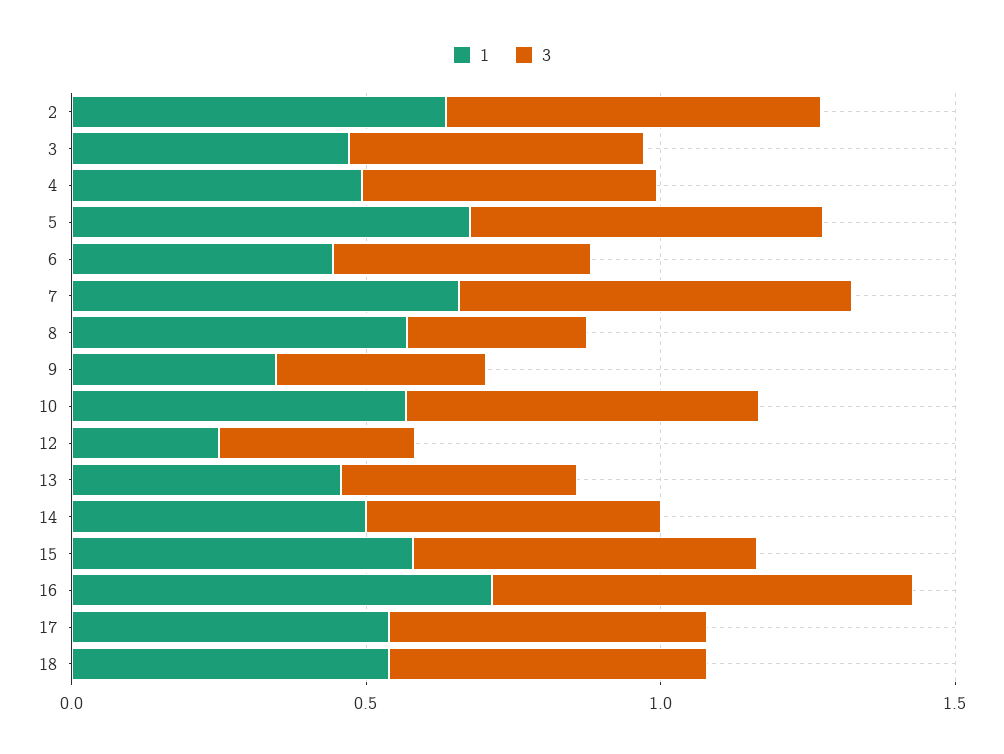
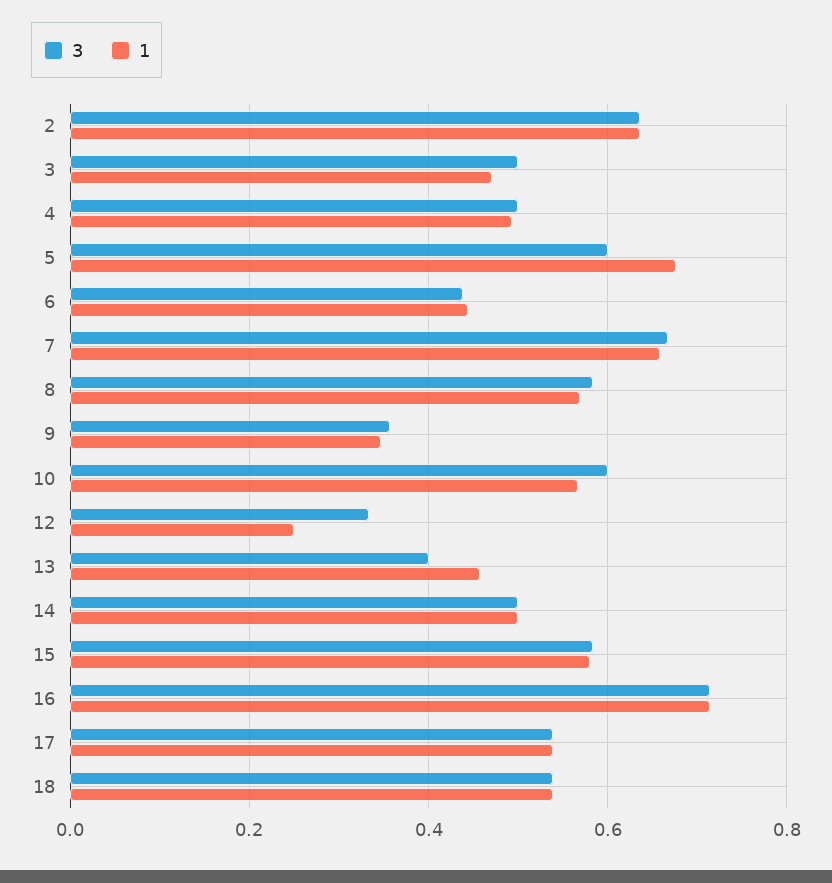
  {
    "1": {
      "2": 0.64,
      "3": 0.48,
      "4": 0.5,
      "5": 0.68,
      "6": 0.44,
      "7": 0.66,
      "8": 0.56,
      "9": 0.34,
      "10": 0.56,
      "12": 0.26,
      "13": 0.46,
      "14": 0.5,
      "15": 0.58,
      "16": 0.72,
      "17": 0.54,
      "18": 0.54
    },
    "3": {
      "2": 0.64,
      "3": 0.5,
      "4": 0.5,
      "5": 0.6,
      "6": 0.44,
      "7": 0.66,
-     "8": 0.3,
+     "8": 0.58,
      "9": 0.36,
      "10": 0.6,
      "12": 0.34,
      "13": 0.4,
      "14": 0.5,
      "15": 0.58,
      "16": 0.72,
      "17": 0.54,
      "18": 0.54
    }
  }

